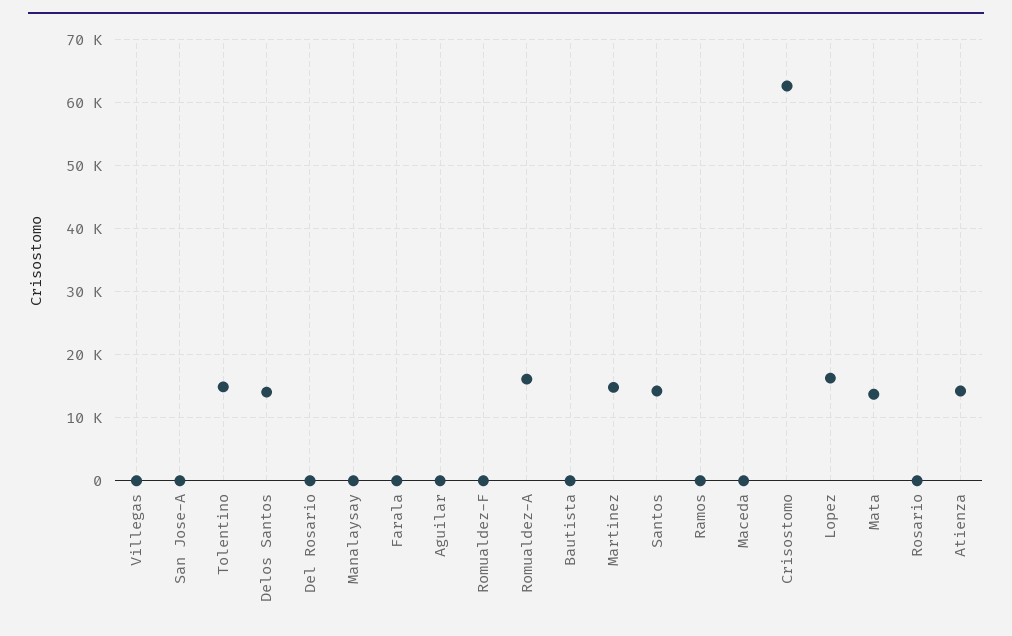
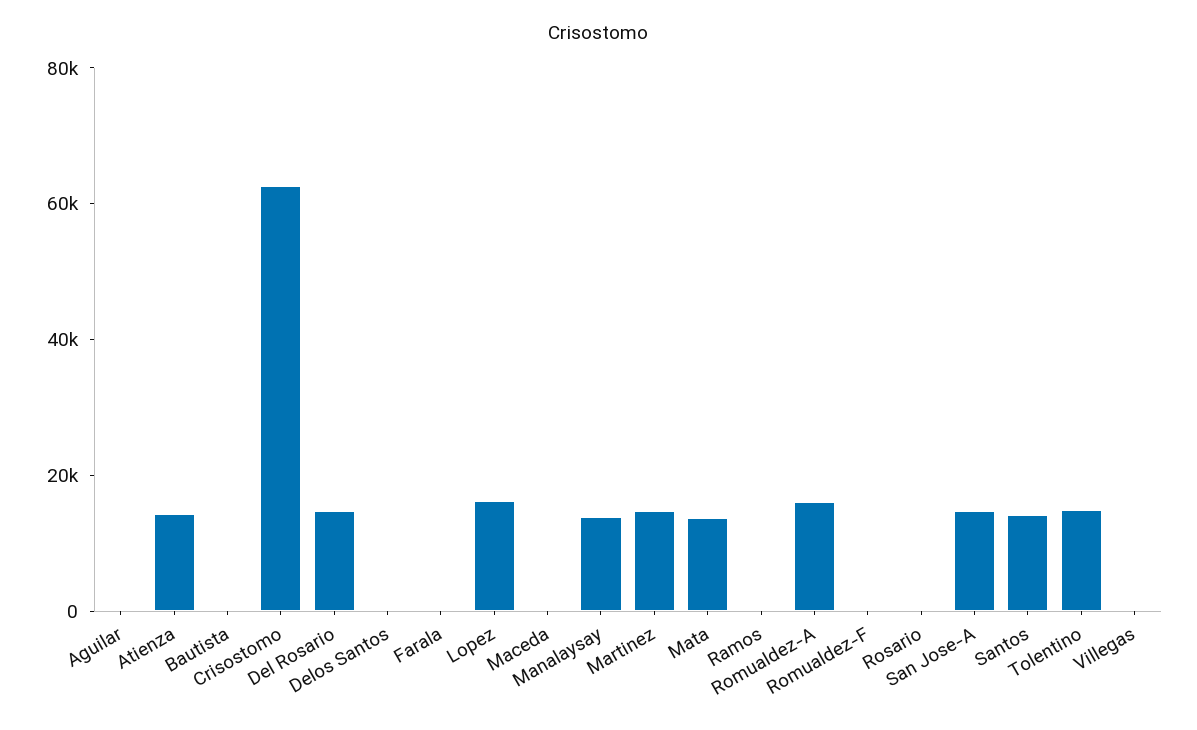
  {
    "Villegas": 0,
-   "San Jose-A": 0,
+   "San Jose-A": 15000,
    "Tolentino": 15000,
-   "Delos Santos": 14000,
+   "Delos Santos": 0,
-   "Del Rosario": 0,
+   "Del Rosario": 15000,
-   "Manalaysay": 0,
+   "Manalaysay": 15000,
    "Farala": 0,
    "Aguilar": 0,
    "Romualdez-F": 0,
    "Romualdez-A": 16000,
    "Bautista": 0,
    "Martinez": 15000,
    "Santos": 14000,
    "Ramos": 0,
    "Maceda": 0,
    "Crisostomo": 63000,
    "Lopez": 16000,
    "Mata": 14000,
    "Rosario": 0,
    "Atienza": 14000
  }

